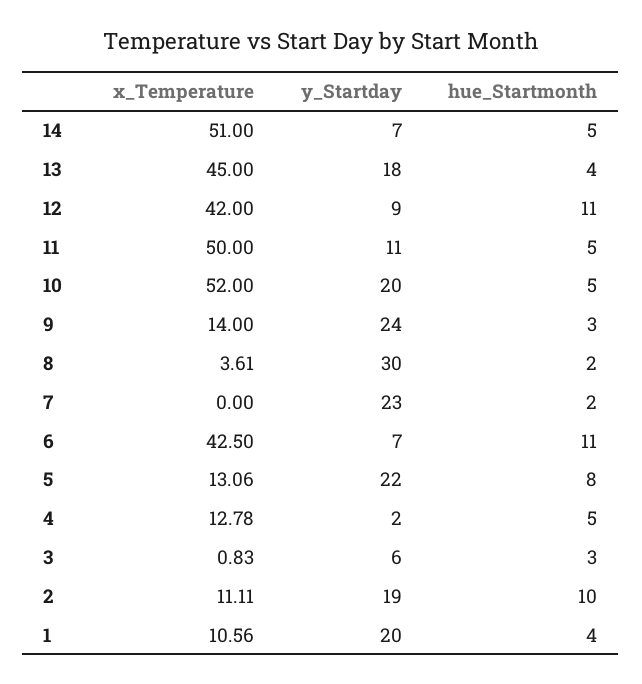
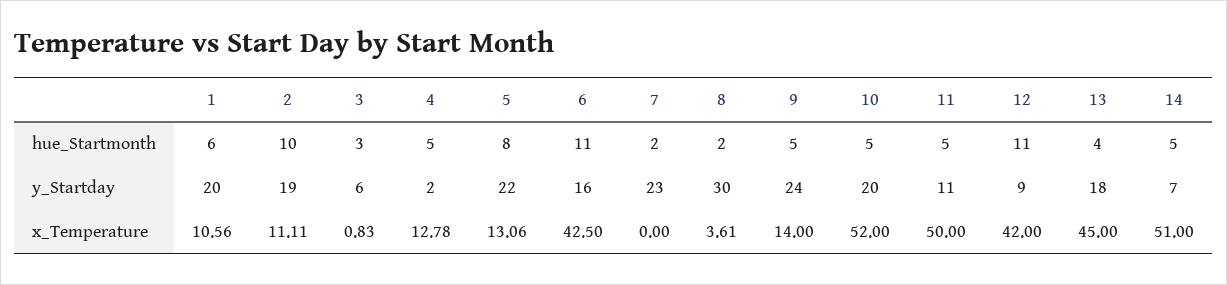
  {
    "x_Temperature": {
      "14": 51,
      "13": 45,
      "12": 42,
      "11": 50,
      "10": 52,
      "9": 14,
      "8": 3.61,
      "7": 0,
      "6": 42.5,
      "5": 13.06,
      "4": 12.78,
      "3": 0.83,
      "2": 11.11,
      "1": 10.56
    },
    "y_Startday": {
      "14": 7,
      "13": 18,
      "12": 9,
      "11": 11,
      "10": 20,
      "9": 24,
      "8": 30,
      "7": 23,
-     "6": 7,
+     "6": 16,
      "5": 22,
      "4": 2,
      "3": 6,
      "2": 19,
      "1": 20
    },
    "hue_Startmonth": {
      "14": 5,
      "13": 4,
      "12": 11,
      "11": 5,
      "10": 5,
-     "9": 3,
+     "9": 5,
      "8": 2,
      "7": 2,
      "6": 11,
      "5": 8,
      "4": 5,
      "3": 3,
      "2": 10,
-     "1": 4
+     "1": 6
    }
  }

